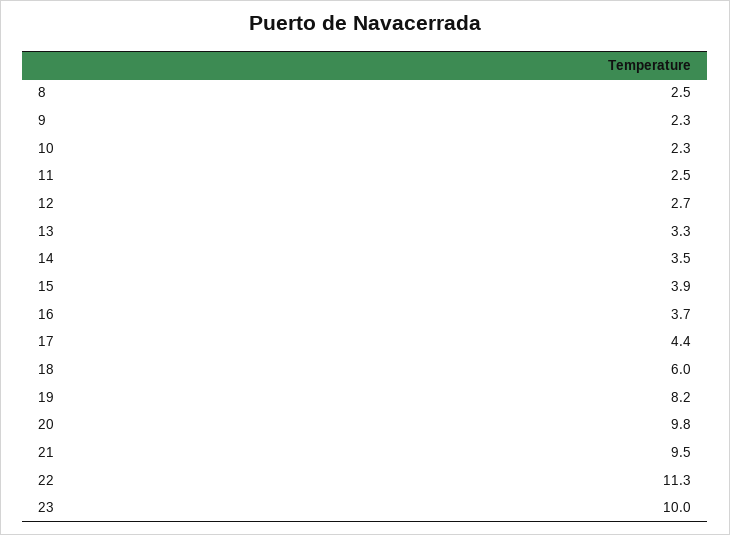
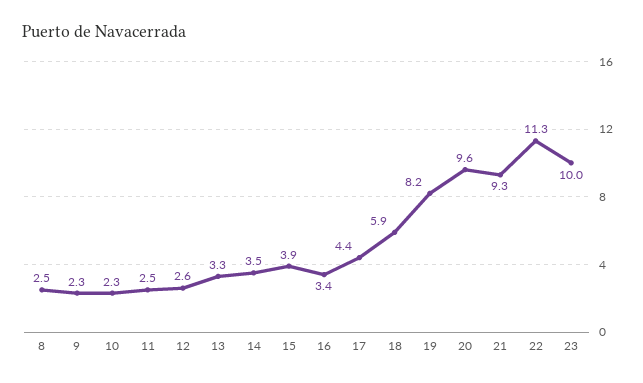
  {
    "8": 2.5,
    "9": 2.3,
    "10": 2.3,
    "11": 2.5,
-   "12": 2.7,
+   "12": 2.6,
    "13": 3.3,
    "14": 3.5,
    "15": 3.9,
-   "16": 3.7,
+   "16": 3.4,
    "17": 4.4,
-   "18": 6,
+   "18": 5.9,
    "19": 8.2,
-   "20": 9.8,
+   "20": 9.6,
-   "21": 9.5,
+   "21": 9.3,
    "22": 11.3,
    "23": 10
  }

